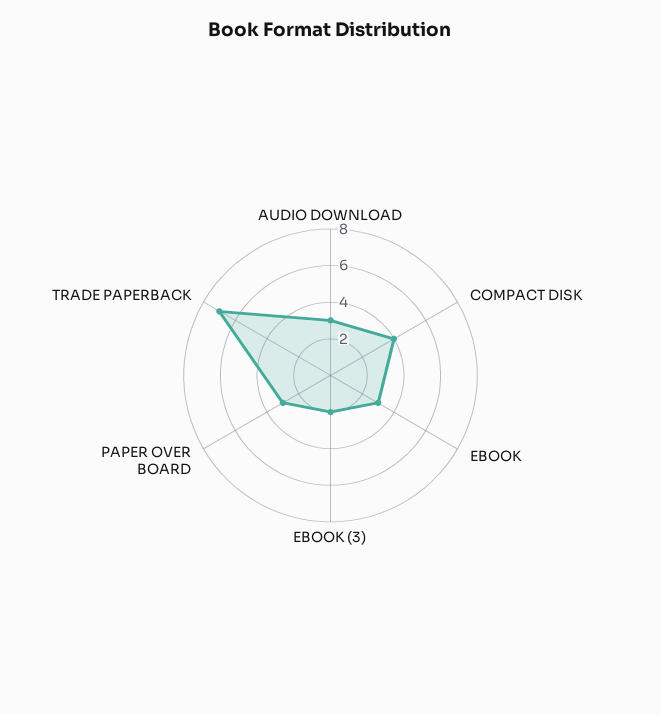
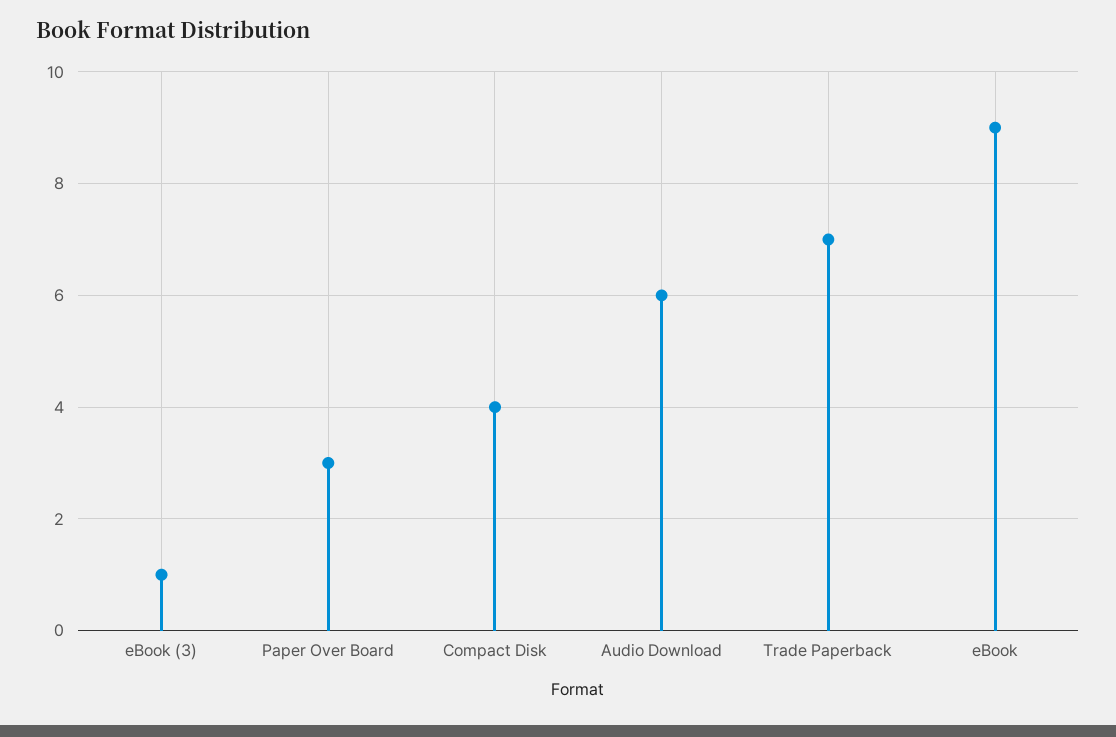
  {
-   "AUDIO DOWNLOAD": 3,
+   "AUDIO DOWNLOAD": 6,
    "COMPACT DISK": 4,
-   "EBOOK": 3,
+   "EBOOK": 9,
-   "EBOOK (3)": 2,
+   "EBOOK (3)": 1,
    "PAPER OVER BOARD": 3,
    "TRADE PAPERBACK": 7
  }

